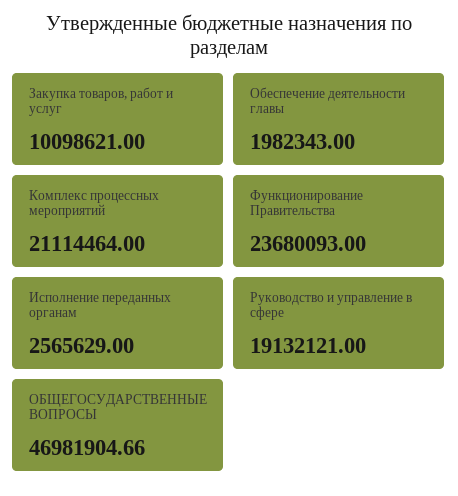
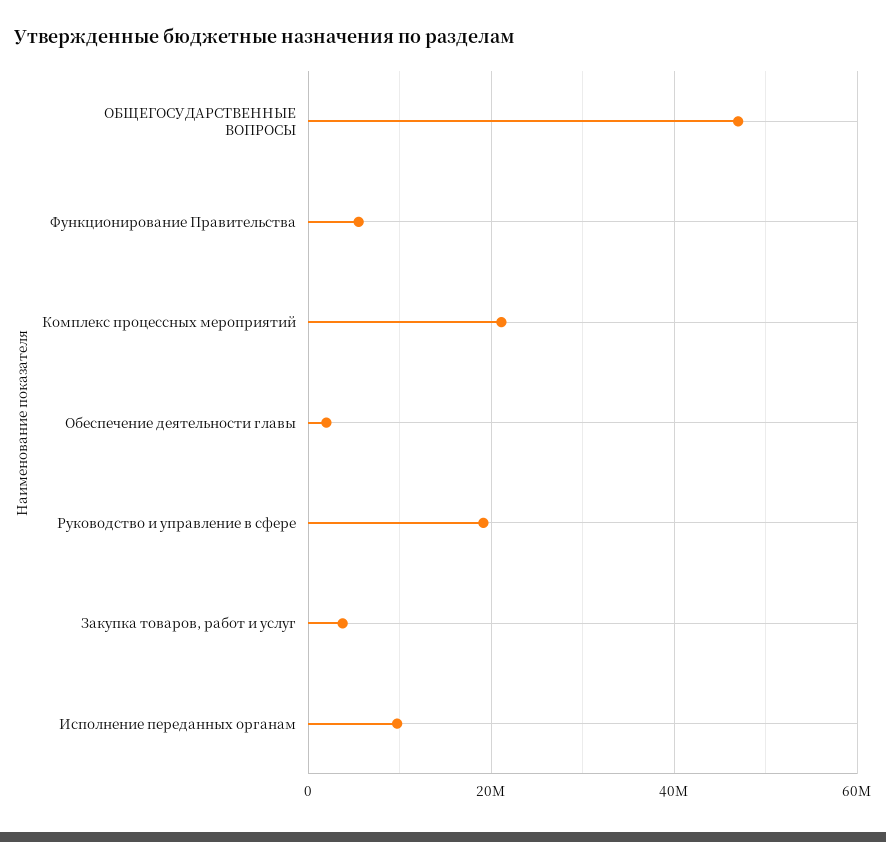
  {
-   "Закупка товаров, работ и услуг": 10098621,
+   "Закупка товаров, работ и услуг": 4000000,
    "Обеспечение деятельности главы": 1982343,
    "Комплекс процессных мероприятий": 21114464,
-   "Функционирование Правительства": 23680093,
+   "Функционирование Правительства": 6000000,
-   "Исполнение переданных органам": 2565629,
+   "Исполнение переданных органам": 10000000,
    "Руководство и управление в сфере": 19132121,
    "ОБЩЕГОСУДАРСТВЕННЫЕ ВОПРОСЫ": 46981904.66
  }

